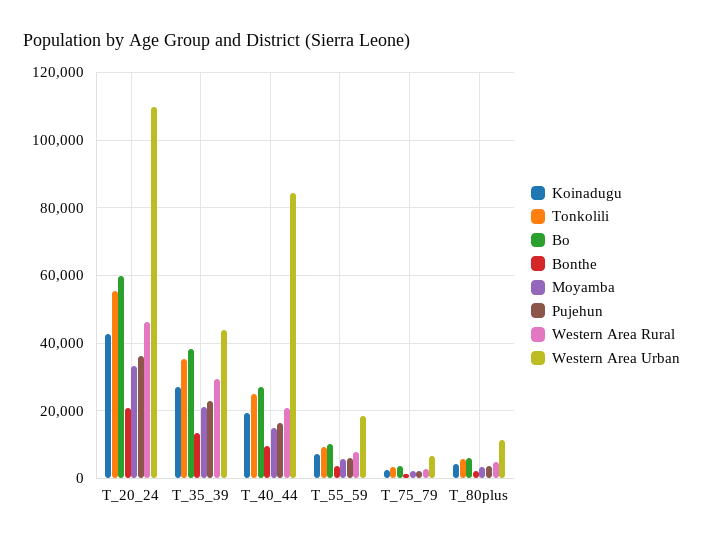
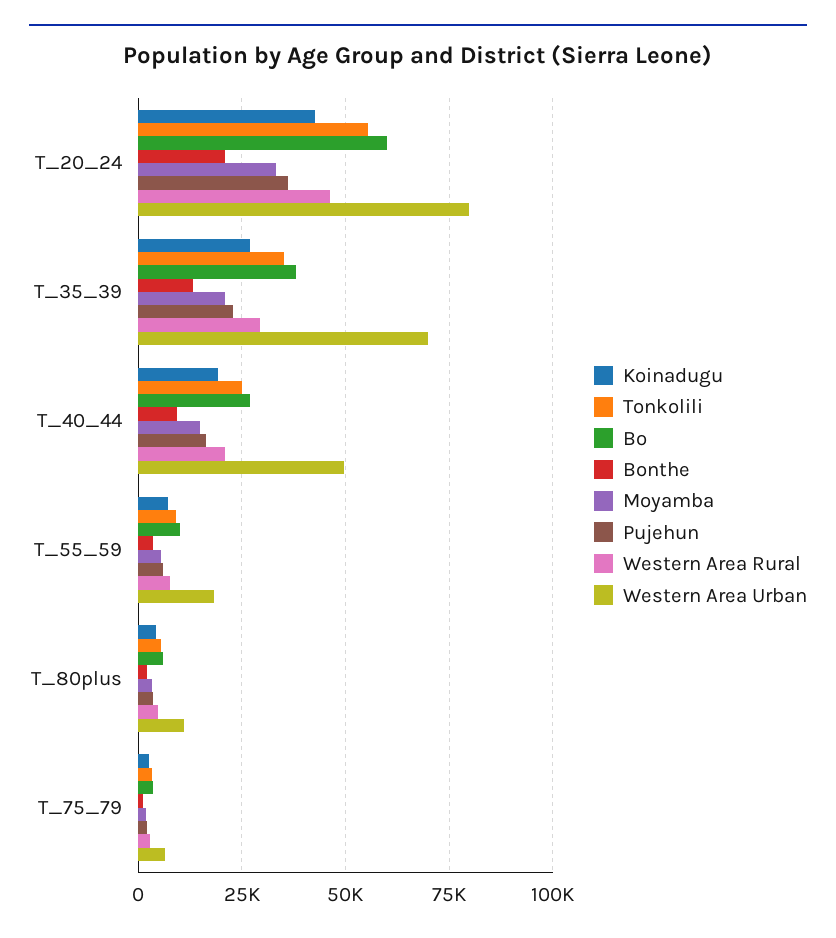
  {
    "Koinadugu": {
      "T_20_24": 42000,
      "T_35_39": 28000,
      "T_40_44": 20000,
      "T_55_59": 8000,
      "T_75_79": 2000,
      "T_80plus": 4000
    },
    "Tonkolili": {
      "T_20_24": 56000,
      "T_35_39": 36000,
      "T_40_44": 26000,
      "T_55_59": 10000,
      "T_75_79": 4000,
      "T_80plus": 6000
    },
    "Bo": {
      "T_20_24": 60000,
      "T_35_39": 38000,
      "T_40_44": 28000,
      "T_55_59": 10000,
      "T_75_79": 4000,
      "T_80plus": 6000
    },
    "Bonthe": {
      "T_20_24": 20000,
      "T_35_39": 14000,
      "T_40_44": 10000,
      "T_55_59": 4000,
      "T_75_79": 2000,
      "T_80plus": 2000
    },
    "Moyamba": {
      "T_20_24": 34000,
      "T_35_39": 22000,
      "T_40_44": 14000,
      "T_55_59": 6000,
      "T_75_79": 2000,
      "T_80plus": 4000
    },
    "Pujehun": {
      "T_20_24": 36000,
      "T_35_39": 22000,
      "T_40_44": 16000,
      "T_55_59": 6000,
      "T_75_79": 2000,
      "T_80plus": 4000
    },
    "Western Area Rural": {
      "T_20_24": 46000,
      "T_35_39": 30000,
      "T_40_44": 20000,
      "T_55_59": 8000,
      "T_75_79": 2000,
      "T_80plus": 4000
    },
    "Western Area Urban": {
-     "T_20_24": 110000,
+     "T_20_24": 80000,
-     "T_35_39": 44000,
+     "T_35_39": 70000,
-     "T_40_44": 84000,
+     "T_40_44": 50000,
      "T_55_59": 18000,
      "T_75_79": 6000,
      "T_80plus": 12000
    }
  }

